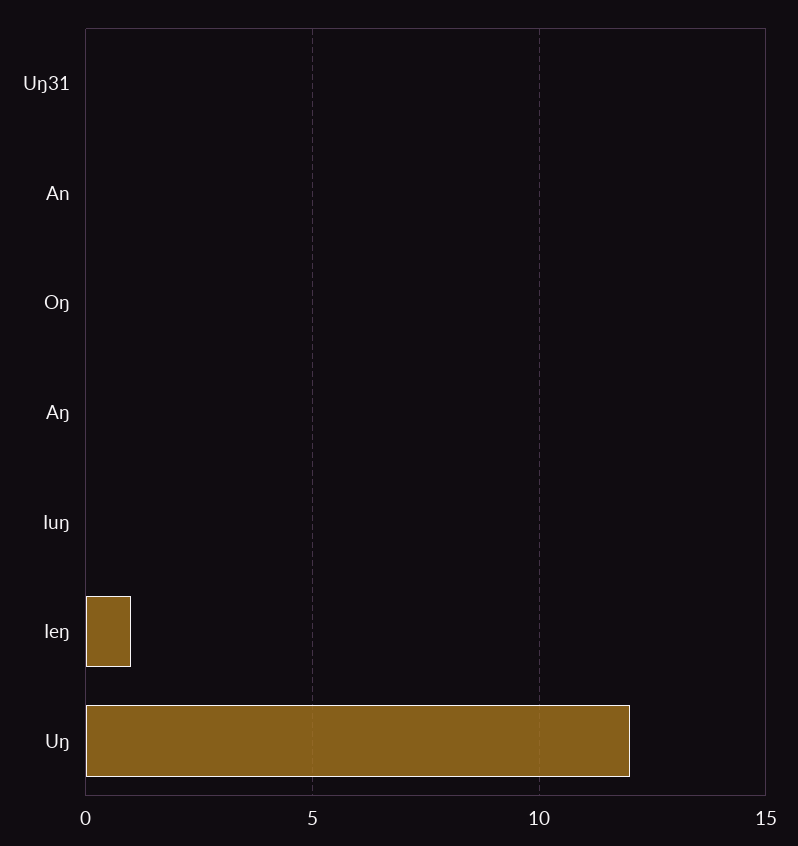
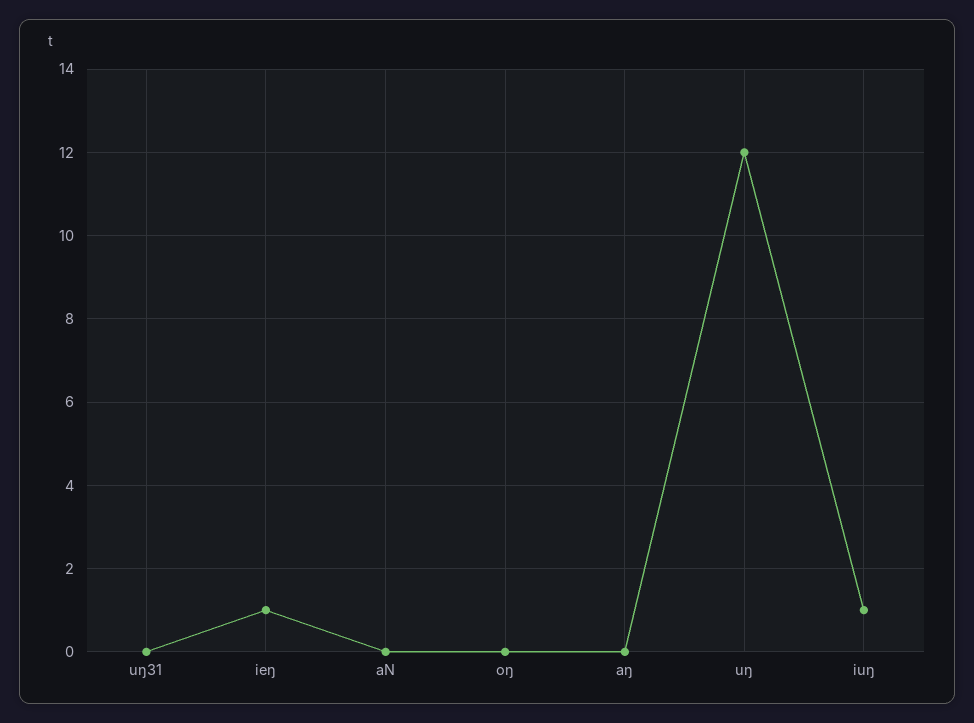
  {
    "Uŋ31": 0,
    "An": 0,
    "Oŋ": 0,
    "Aŋ": 0,
-   "Iuŋ": 0,
+   "Iuŋ": 1,
    "Ieŋ": 1,
    "Uŋ": 12
  }

